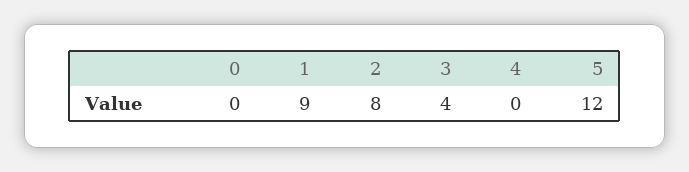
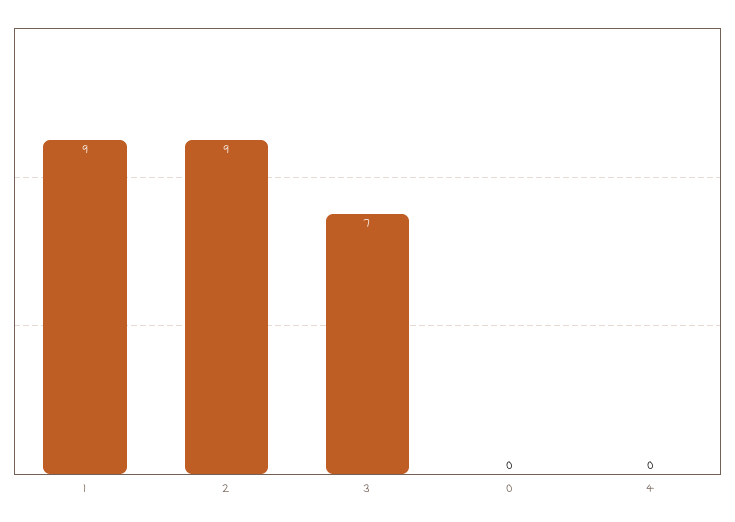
  {
    "0": 0,
    "1": 9,
-   "2": 8,
+   "2": 9,
-   "3": 4,
+   "3": 7,
-   "4": 0,
+   "4": 0
-   "5": 12
  }

